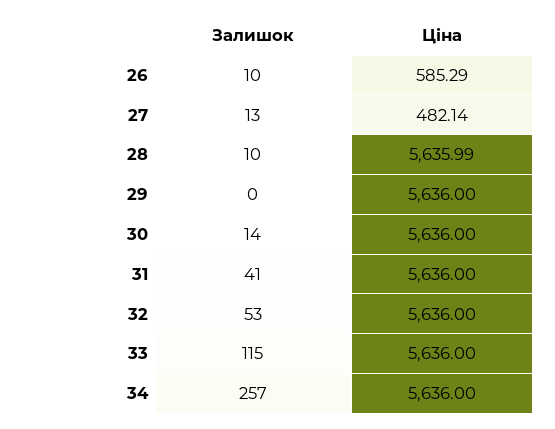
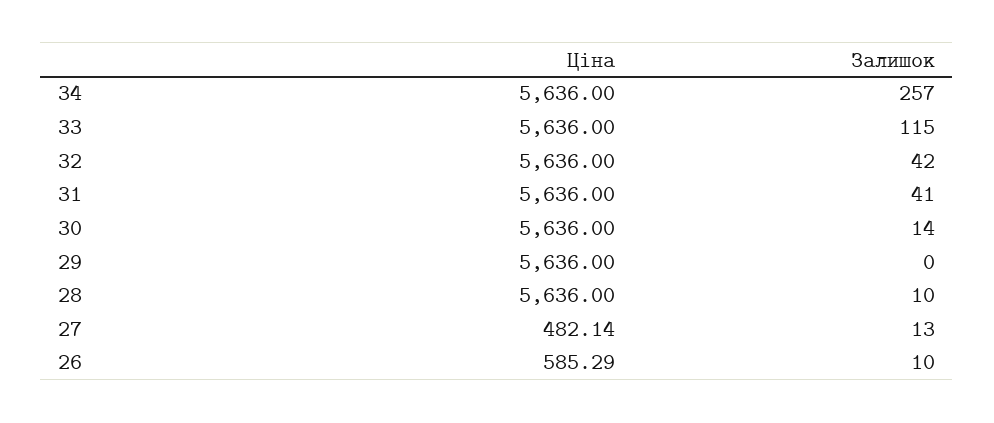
  {
    "Залишок": {
      "26": 10,
      "27": 13,
      "28": 10,
      "29": 0,
      "30": 14,
      "31": 41,
-     "32": 53,
+     "32": 42,
      "33": 115,
      "34": 257
    },
    "Ціна": {
      "26": 585.29,
      "27": 482.14,
-     "28": 5635.99,
+     "28": 5636,
      "29": 5636,
      "30": 5636,
      "31": 5636,
      "32": 5636,
      "33": 5636,
      "34": 5636
    }
  }

